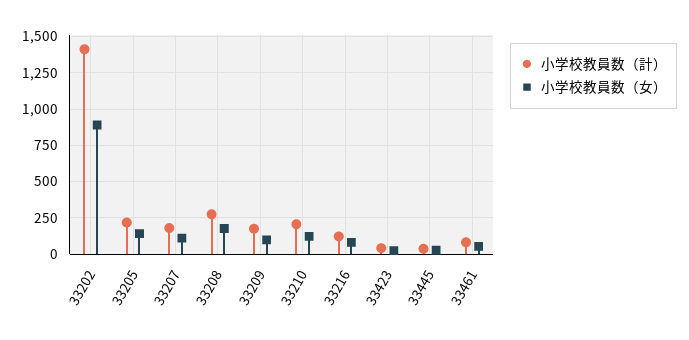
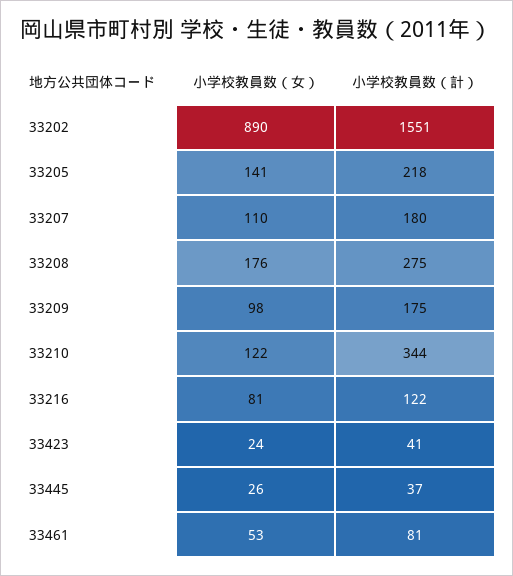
  {
    "小学校教員数（計）": {
-     "33202": 1400,
+     "33202": 1551,
      "33205": 218,
      "33207": 180,
      "33208": 275,
      "33209": 175,
-     "33210": 200,
+     "33210": 344,
      "33216": 122,
      "33423": 41,
      "33445": 37,
      "33461": 81
    },
    "小学校教員数（女）": {
      "33202": 890,
      "33205": 141,
      "33207": 110,
      "33208": 176,
      "33209": 98,
      "33210": 122,
      "33216": 81,
      "33423": 24,
      "33445": 26,
      "33461": 53
    }
  }

